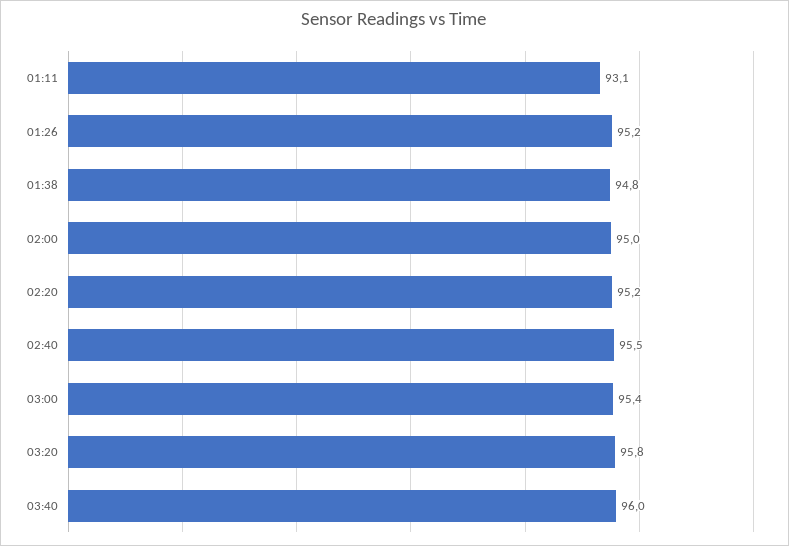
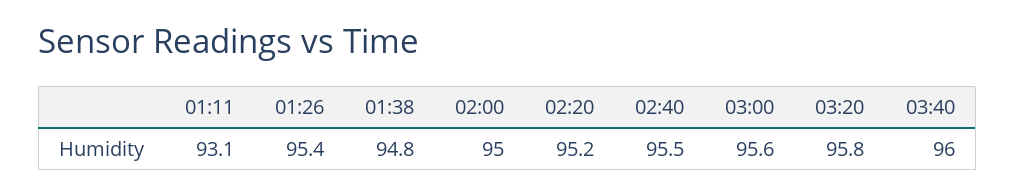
  {
    "01:11": 93.1,
-   "01:26": 95.2,
+   "01:26": 95.4,
    "01:38": 94.8,
    "02:00": 95,
    "02:20": 95.2,
    "02:40": 95.5,
-   "03:00": 95.4,
+   "03:00": 95.6,
    "03:20": 95.8,
    "03:40": 96
  }

